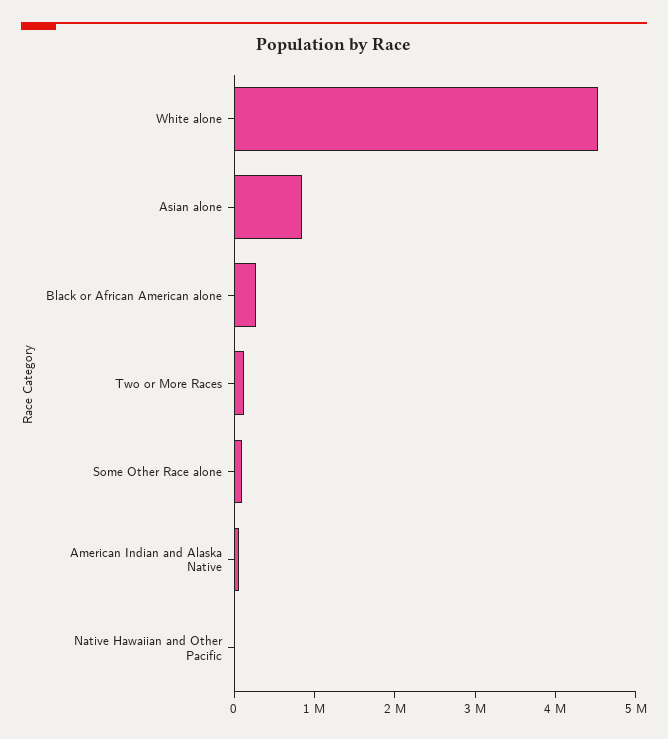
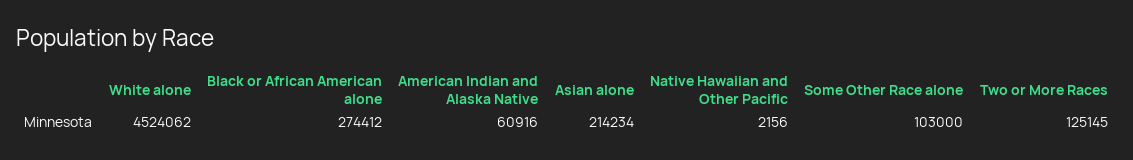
  {
    "White alone": 4524062,
-   "Asian alone": 800000,
+   "Asian alone": 214234,
    "Black or African American alone": 274412,
    "Two or More Races": 125145,
    "Some Other Race alone": 103000,
    "American Indian and Alaska Native": 60916,
    "Native Hawaiian and Other Pacific": 2156
  }

